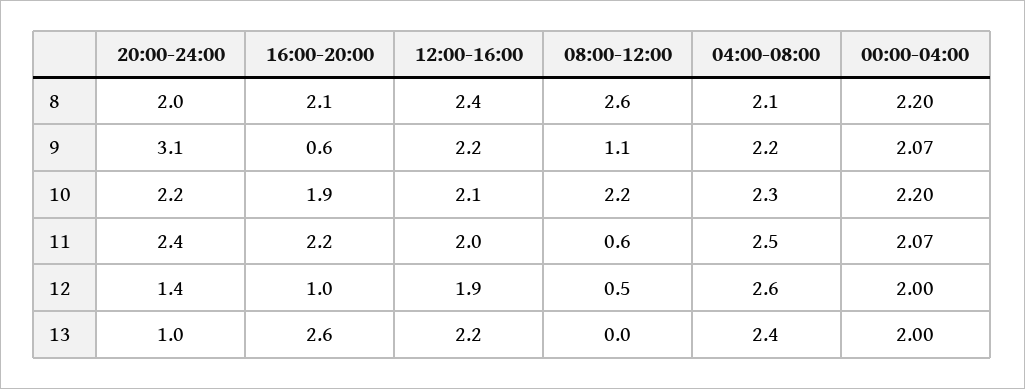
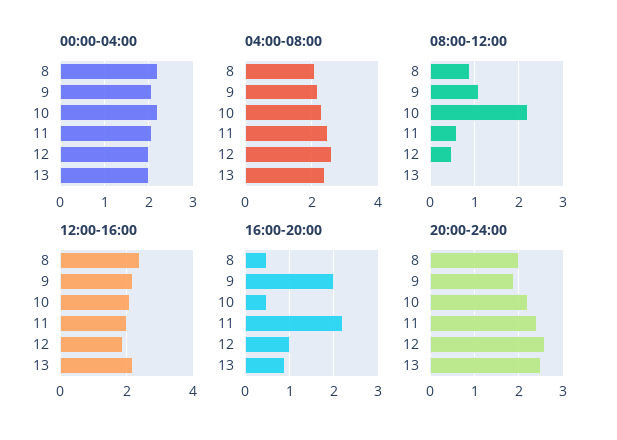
  {
    "20:00-24:00": {
      "8": 2,
-     "9": 3.1,
+     "9": 2,
      "10": 2.2,
      "11": 2.4,
-     "12": 1.4,
+     "12": 2.5,
-     "13": 1
+     "13": 2.5
    },
    "16:00-20:00": {
-     "8": 2.1,
+     "8": 0.5,
-     "9": 0.6,
+     "9": 2,
-     "10": 1.9,
+     "10": 0.5,
      "11": 2.2,
      "12": 1,
-     "13": 2.6
+     "13": 1
    },
    "12:00-16:00": {
      "8": 2.4,
      "9": 2.2,
      "10": 2.1,
      "11": 2,
      "12": 1.9,
      "13": 2.2
    },
    "08:00-12:00": {
-     "8": 2.6,
+     "8": 1,
      "9": 1.1,
      "10": 2.2,
      "11": 0.6,
      "12": 0.5,
      "13": 0
    },
    "04:00-08:00": {
      "8": 2.1,
      "9": 2.2,
      "10": 2.3,
      "11": 2.5,
      "12": 2.6,
      "13": 2.4
    },
    "00:00-04:00": {
      "8": 2.2,
      "9": 2.07,
      "10": 2.2,
      "11": 2.07,
      "12": 2,
      "13": 2
    }
  }

